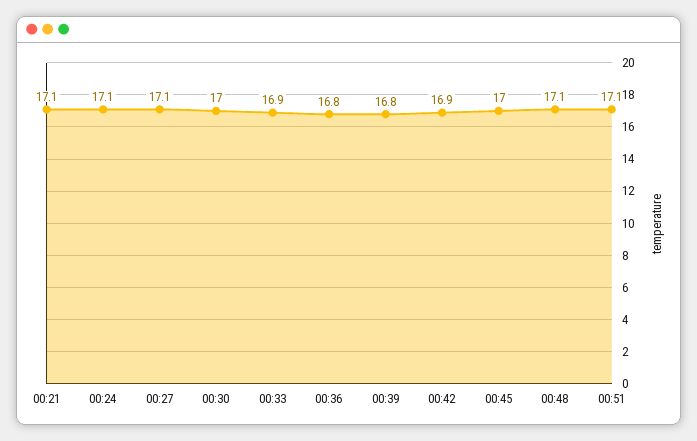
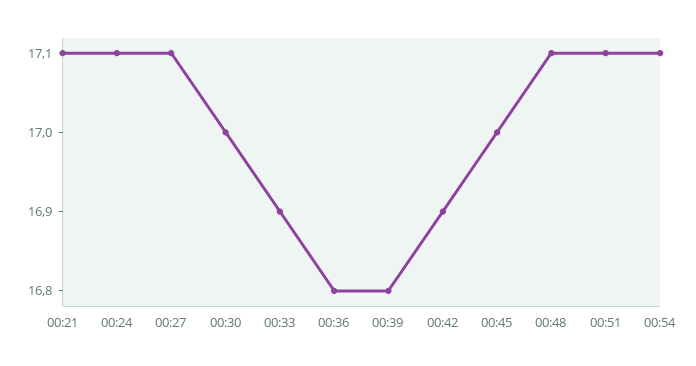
  {
    "00:21": 17.1,
    "00:24": 17.1,
    "00:27": 17.1,
    "00:30": 17,
    "00:33": 16.9,
    "00:36": 16.8,
    "00:39": 16.8,
    "00:42": 16.9,
    "00:45": 17,
    "00:48": 17.1,
-   "00:51": 17.1
+   "00:51": 17.1,
+   "00:54": 17.1
  }

